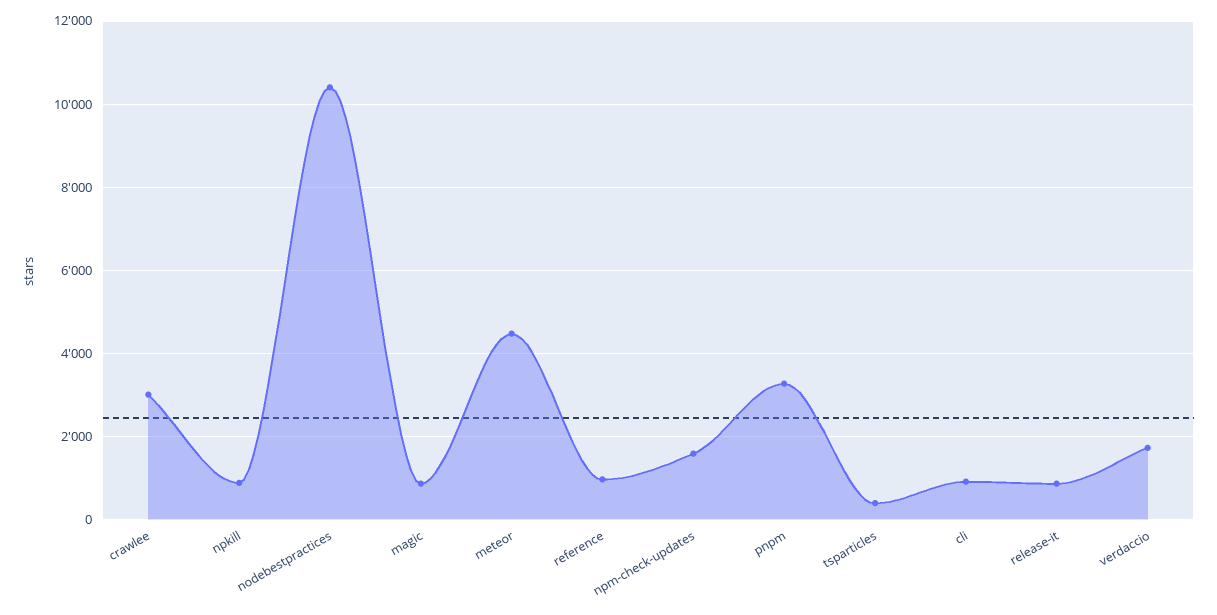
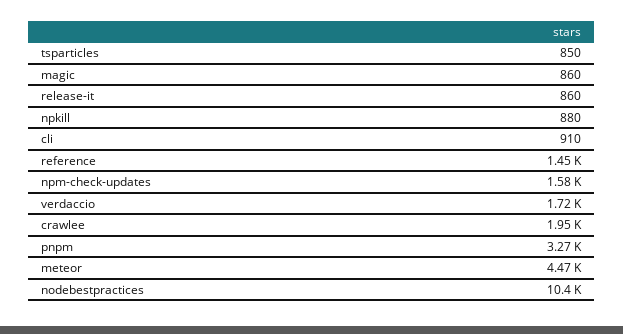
  {
-   "crawlee": 3000,
+   "crawlee": 1950,
    "npkill": 880,
    "nodebestpractices": 10400,
    "magic": 860,
    "meteor": 4470,
-   "reference": 1000,
+   "reference": 1450,
    "npm-check-updates": 1580,
    "pnpm": 3270,
-   "tsparticles": 400,
+   "tsparticles": 850,
    "cli": 910,
    "release-it": 860,
    "verdaccio": 1720
  }

